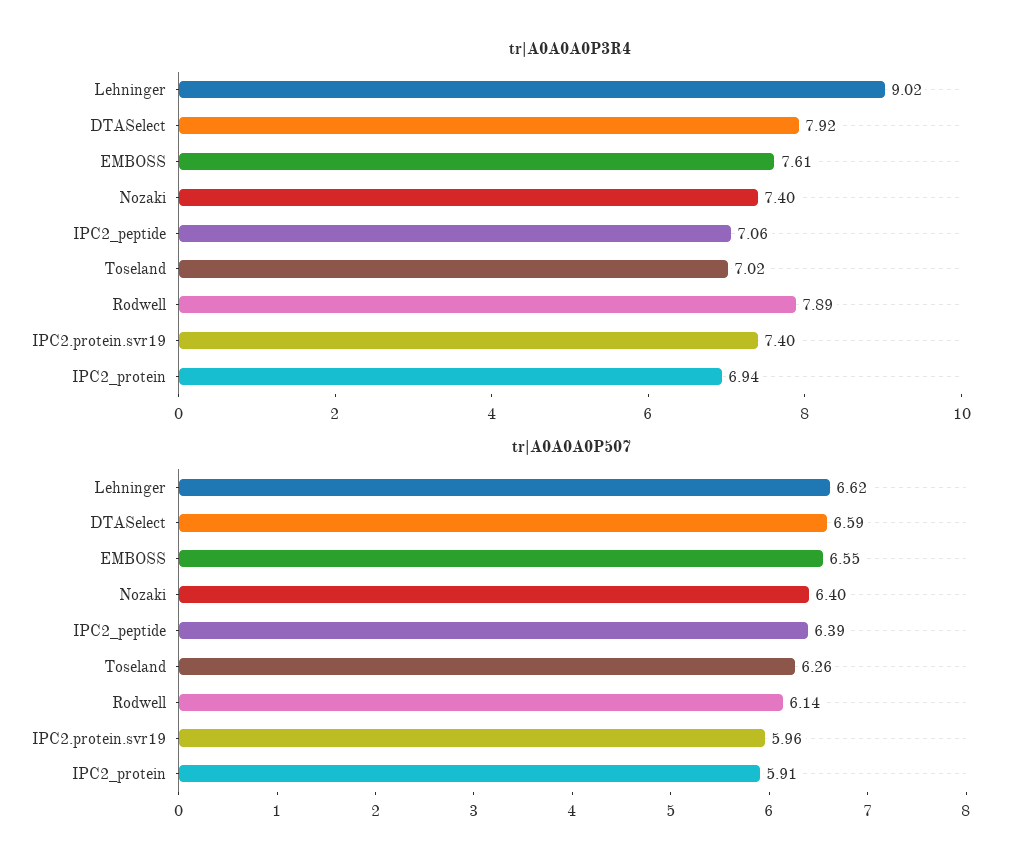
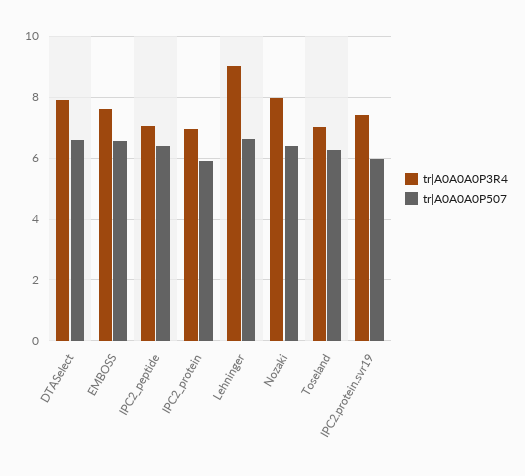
  {
    "tr|A0A0A0P3R4": {
      "Lehninger": 9.02,
      "DTASelect": 7.92,
      "EMBOSS": 7.61,
-     "Nozaki": 7.4,
+     "Nozaki": 8,
      "IPC2_peptide": 7.06,
      "Toseland": 7.02,
-     "Rodwell": 7.89,
      "IPC2.protein.svr19": 7.4,
      "IPC2_protein": 6.94
    },
    "tr|A0A0A0P507": {
      "Lehninger": 6.62,
      "DTASelect": 6.59,
      "EMBOSS": 6.55,
      "Nozaki": 6.4,
      "IPC2_peptide": 6.39,
      "Toseland": 6.26,
-     "Rodwell": 6.14,
      "IPC2.protein.svr19": 5.96,
      "IPC2_protein": 5.91
    }
  }

